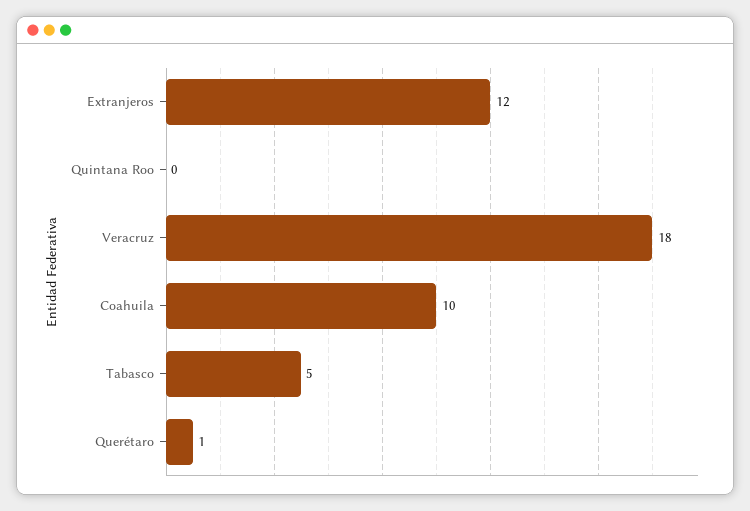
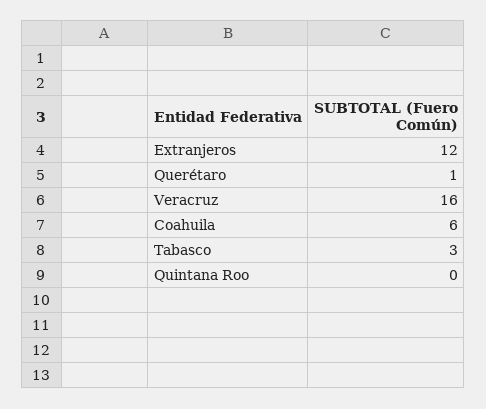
  {
    "Extranjeros": 12,
    "Quintana Roo": 0,
-   "Veracruz": 18,
+   "Veracruz": 16,
-   "Coahuila": 10,
+   "Coahuila": 6,
-   "Tabasco": 5,
+   "Tabasco": 3,
    "Querétaro": 1
  }

